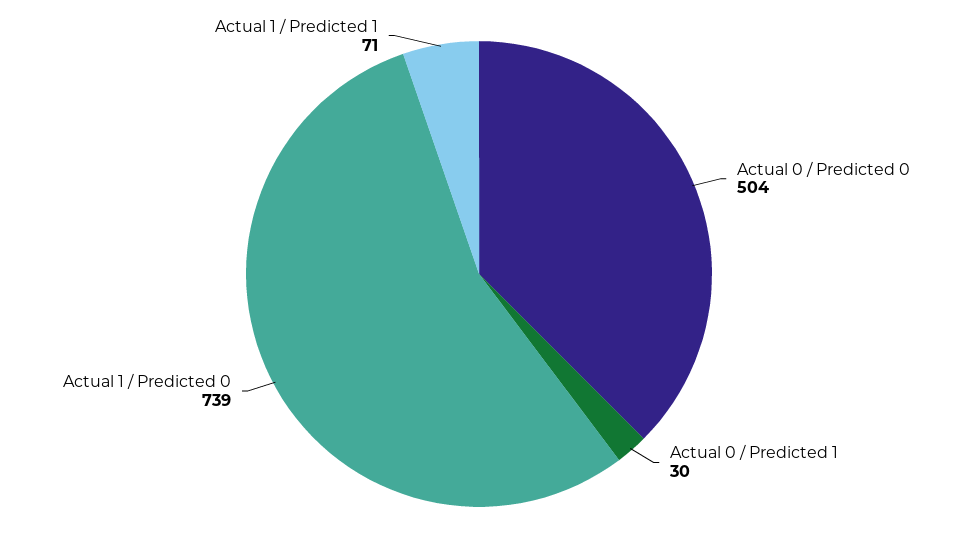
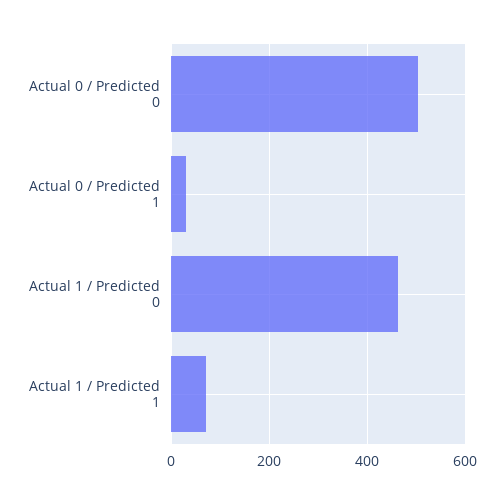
  {
    "Actual 0 / Predicted 0": 504,
    "Actual 0 / Predicted 1": 30,
-   "Actual 1 / Predicted 0": 739,
+   "Actual 1 / Predicted 0": 460,
    "Actual 1 / Predicted 1": 71
  }

